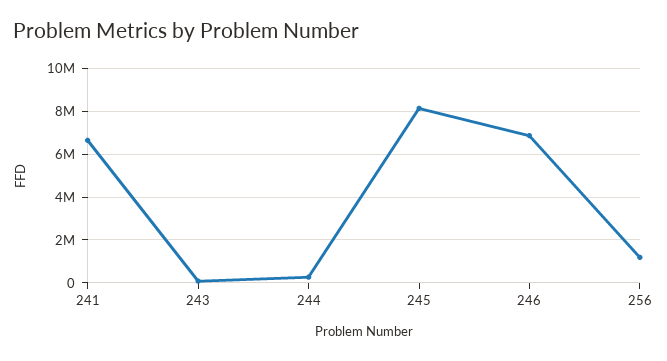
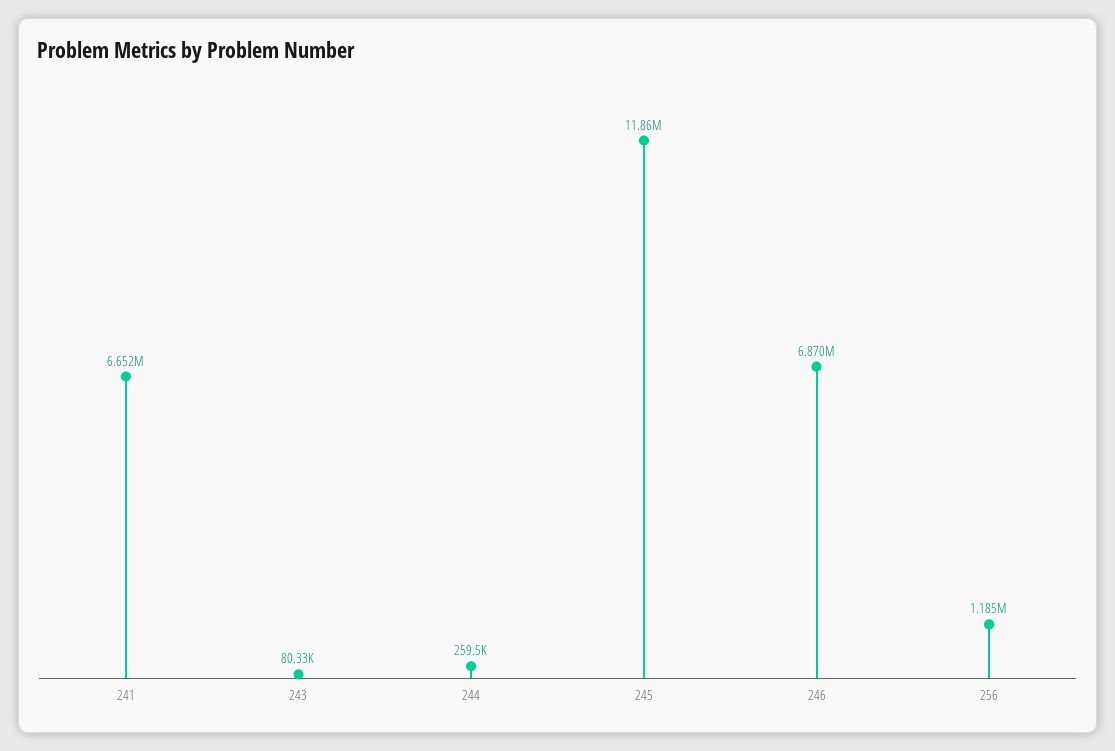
  {
    "241": 6652000,
    "243": 80330,
    "244": 259500,
-   "245": 8000000,
+   "245": 11860000,
    "246": 6870000,
    "256": 1185000
  }

